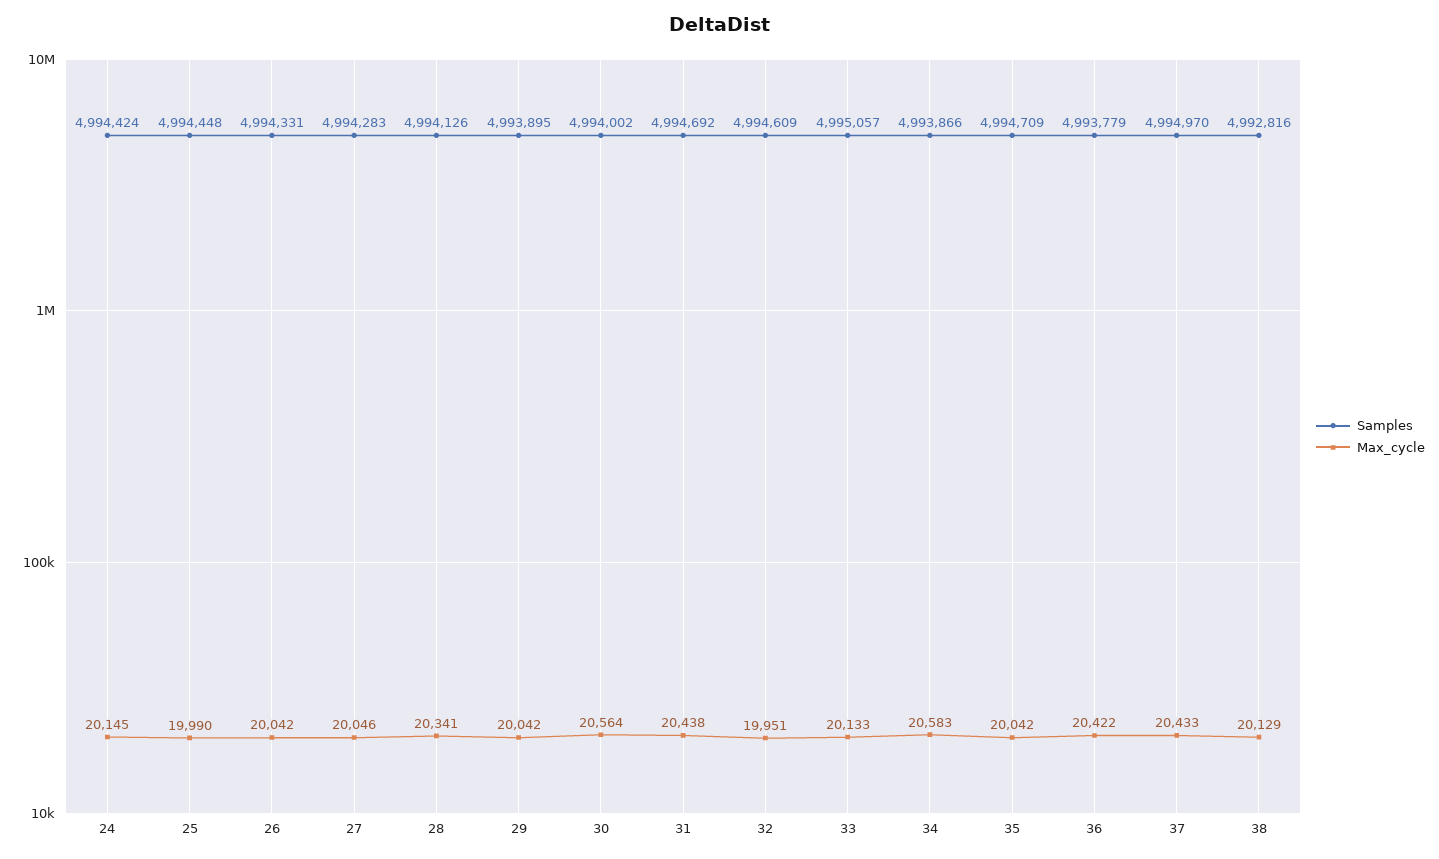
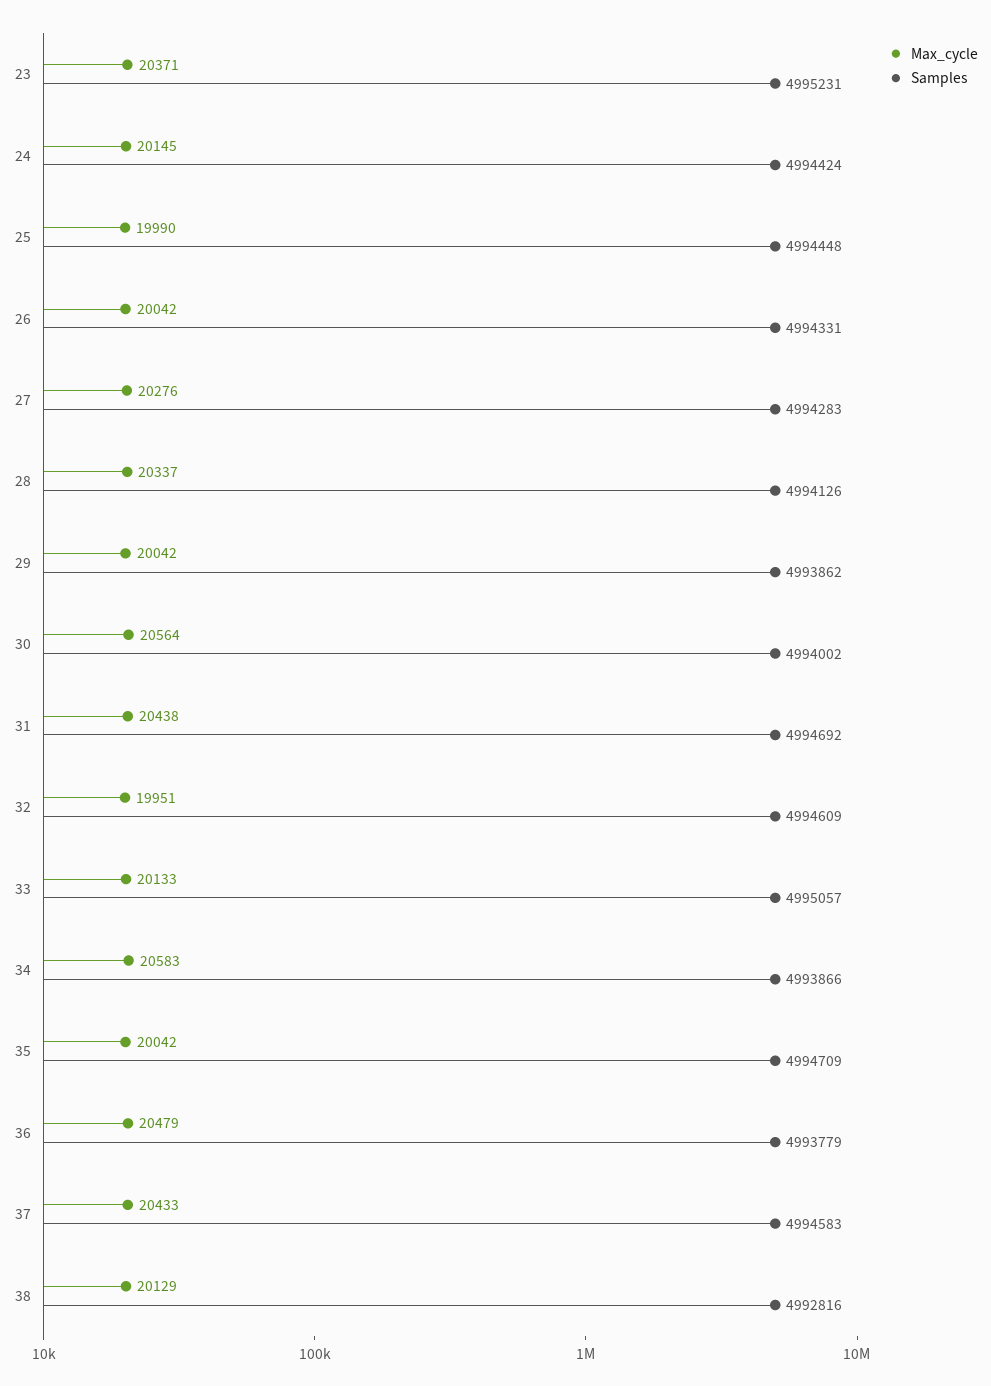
  {
    "Samples": {
      "24": 4994424,
      "25": 4994448,
      "26": 4994331,
      "27": 4994283,
      "28": 4994126,
-     "29": 4993895,
+     "29": 4993862,
      "30": 4994002,
      "31": 4994692,
      "32": 4994609,
      "33": 4995057,
      "34": 4993866,
      "35": 4994709,
      "36": 4993779,
-     "37": 4994970,
+     "37": 4994583,
-     "38": 4992816
+     "38": 4992816,
+     "23": 4995231
    },
    "Max_cycle": {
      "24": 20145,
      "25": 19990,
      "26": 20042,
-     "27": 20046,
+     "27": 20276,
-     "28": 20341,
+     "28": 20337,
      "29": 20042,
      "30": 20564,
      "31": 20438,
      "32": 19951,
      "33": 20133,
      "34": 20583,
      "35": 20042,
-     "36": 20422,
+     "36": 20479,
      "37": 20433,
-     "38": 20129
+     "38": 20129,
+     "23": 20371
    }
  }

